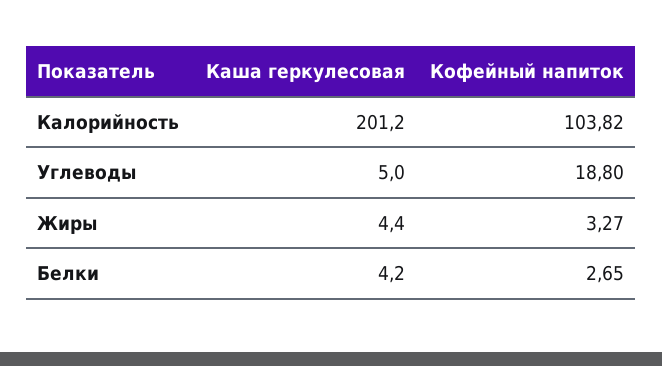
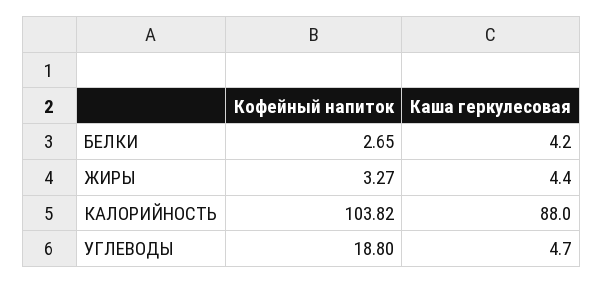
  {
    "Каша геркулесовая": {
-     "Калорийность": 201.2,
+     "Калорийность": 88,
-     "Углеводы": 5,
+     "Углеводы": 4.7,
      "Жиры": 4.4,
      "Белки": 4.2
    },
    "Кофейный напиток": {
      "Калорийность": 103.82,
      "Углеводы": 18.8,
      "Жиры": 3.27,
      "Белки": 2.65
    }
  }

